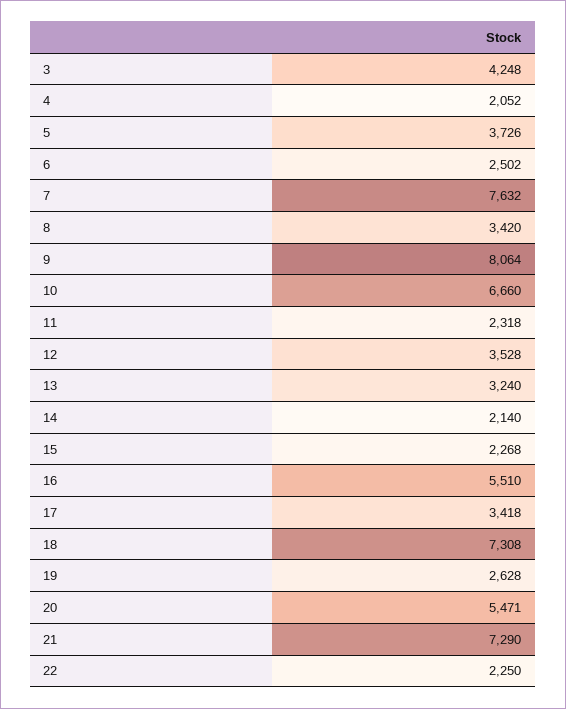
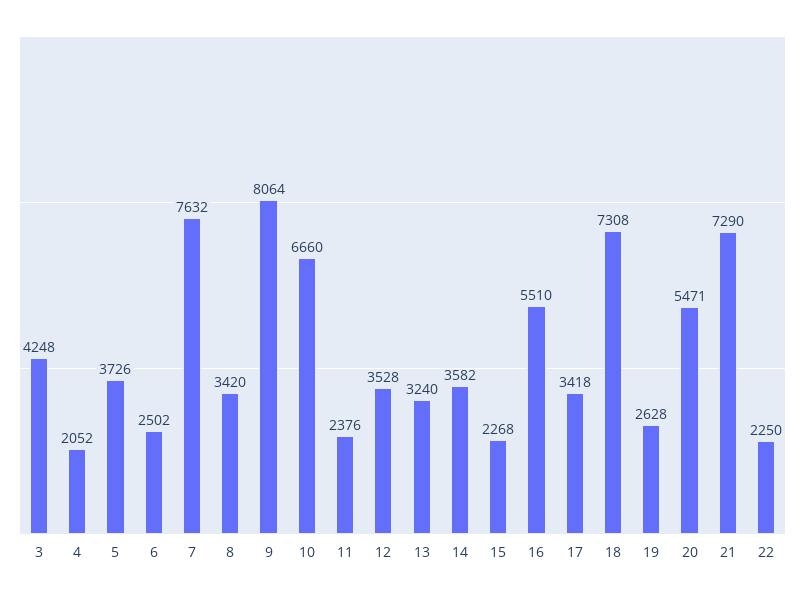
  {
    "3": 4248,
    "4": 2052,
    "5": 3726,
    "6": 2502,
    "7": 7632,
    "8": 3420,
    "9": 8064,
    "10": 6660,
-   "11": 2318,
+   "11": 2376,
    "12": 3528,
    "13": 3240,
-   "14": 2140,
+   "14": 3582,
    "15": 2268,
    "16": 5510,
    "17": 3418,
    "18": 7308,
    "19": 2628,
    "20": 5471,
    "21": 7290,
    "22": 2250
  }

